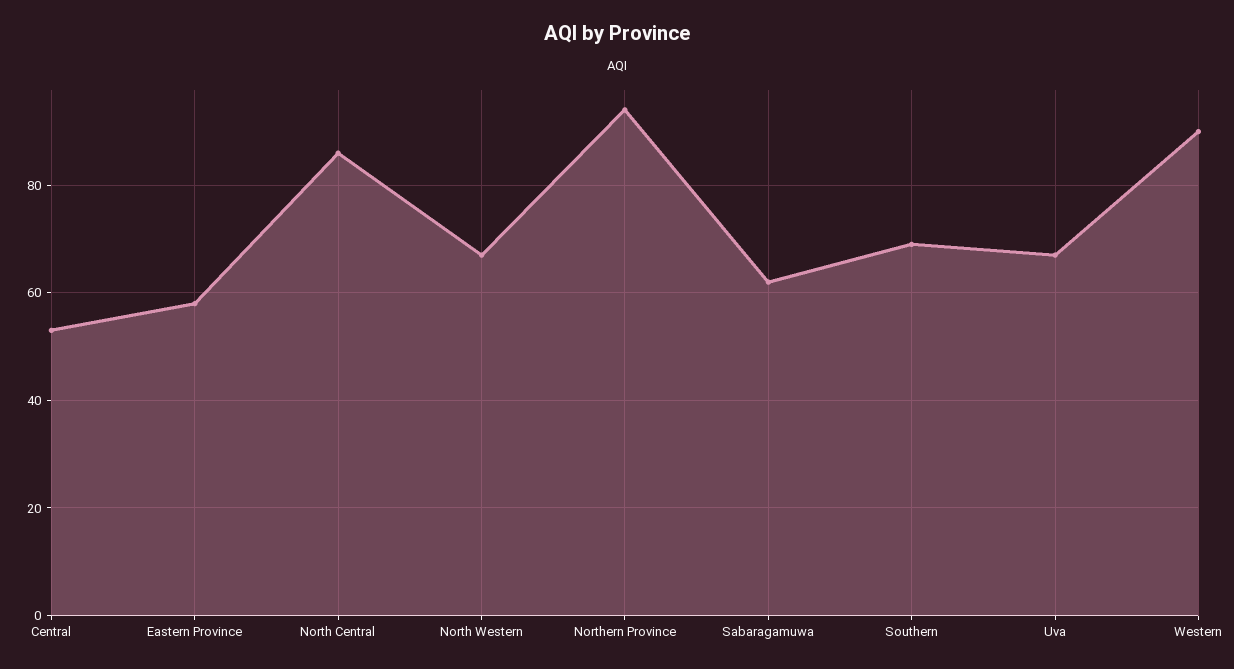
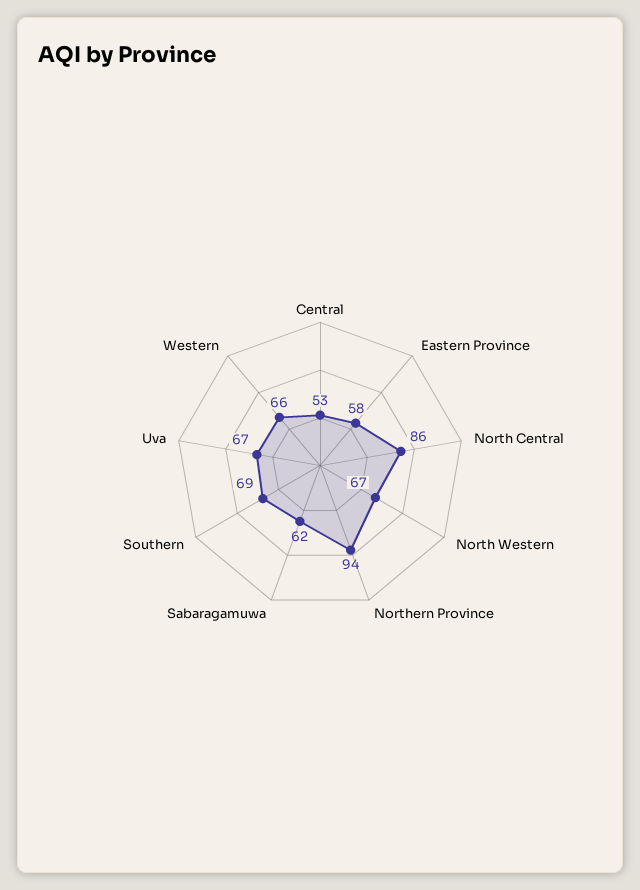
  {
    "Central": 53,
    "Eastern Province": 58,
    "North Central": 86,
    "North Western": 67,
    "Northern Province": 94,
    "Sabaragamuwa": 62,
    "Southern": 69,
    "Uva": 67,
-   "Western": 90
+   "Western": 66
  }

